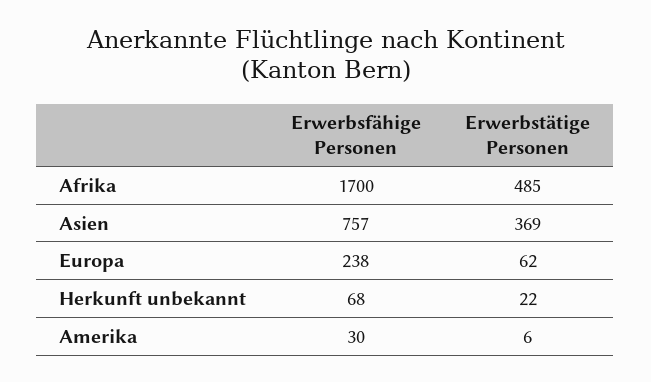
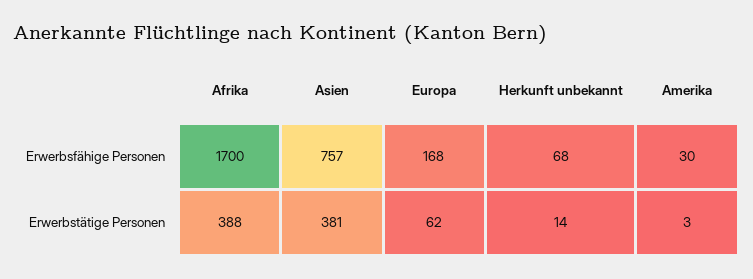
  {
    "Erwerbsfähige Personen": {
      "Afrika": 1700,
      "Asien": 757,
-     "Europa": 238,
+     "Europa": 168,
      "Herkunft unbekannt": 68,
      "Amerika": 30
    },
    "Erwerbstätige Personen": {
-     "Afrika": 485,
+     "Afrika": 388,
-     "Asien": 369,
+     "Asien": 381,
      "Europa": 62,
-     "Herkunft unbekannt": 22,
+     "Herkunft unbekannt": 14,
-     "Amerika": 6
+     "Amerika": 3
    }
  }

